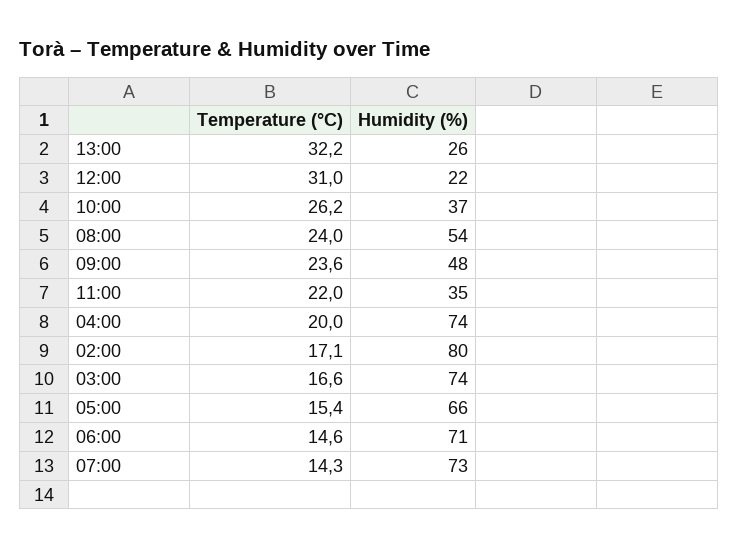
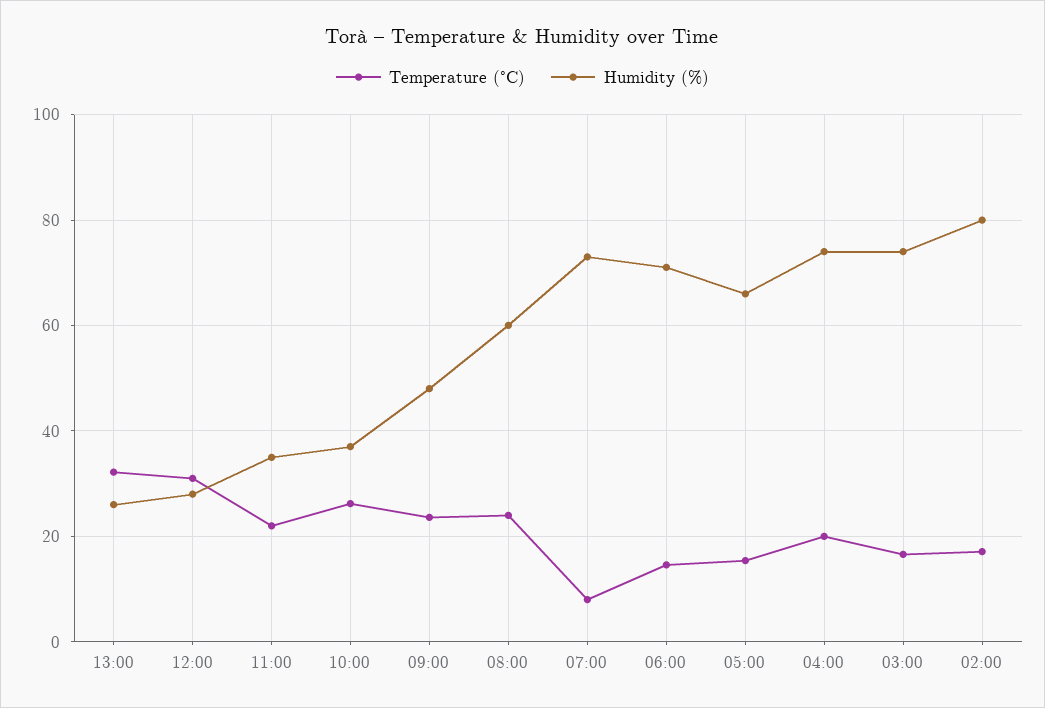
  {
    "Temperature (°C)": {
      "13:00": 32.2,
      "12:00": 31,
      "10:00": 26.2,
      "08:00": 24,
      "09:00": 23.6,
      "11:00": 22,
      "04:00": 20,
      "02:00": 17.1,
      "03:00": 16.6,
      "05:00": 15.4,
      "06:00": 14.6,
-     "07:00": 14.3
+     "07:00": 8
    },
    "Humidity (%)": {
      "13:00": 26,
-     "12:00": 22,
+     "12:00": 28,
      "10:00": 37,
-     "08:00": 54,
+     "08:00": 60,
      "09:00": 48,
      "11:00": 35,
      "04:00": 74,
      "02:00": 80,
      "03:00": 74,
      "05:00": 66,
      "06:00": 71,
      "07:00": 73
    }
  }

